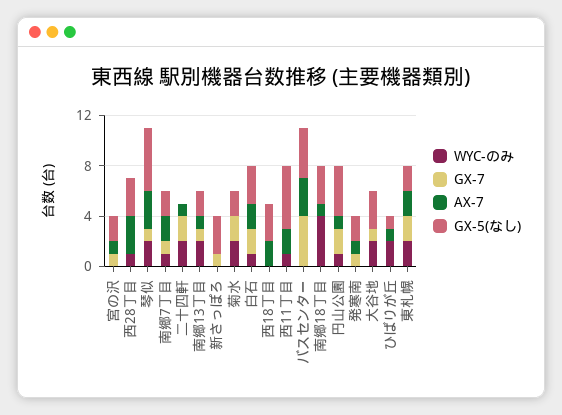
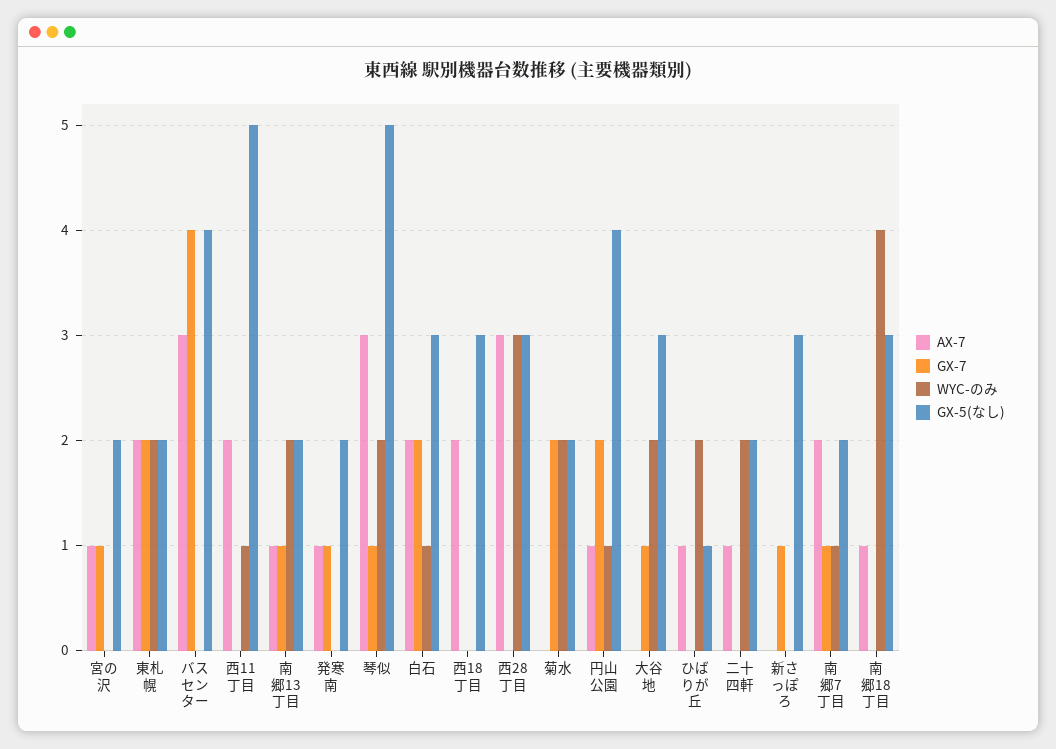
  {
    "WYC-のみ": {
      "宮の沢": 0,
-     "西28丁目": 1,
+     "西28丁目": 3,
      "琴似": 2,
      "南郷7丁目": 1,
      "二十四軒": 2,
      "南郷13丁目": 2,
      "新さっぽろ": 0,
      "菊水": 2,
      "白石": 1,
      "西18丁目": 0,
      "西11丁目": 1,
      "バスセンター": 0,
      "南郷18丁目": 4,
      "円山公園": 1,
      "発寒南": 0,
      "大谷地": 2,
      "ひばりが丘": 2,
      "東札幌": 2
    },
    "GX-7": {
      "宮の沢": 1,
      "西28丁目": 0,
      "琴似": 1,
      "南郷7丁目": 1,
-     "二十四軒": 2,
+     "二十四軒": 0,
      "南郷13丁目": 1,
      "新さっぽろ": 1,
      "菊水": 2,
      "白石": 2,
      "西18丁目": 0,
      "西11丁目": 0,
      "バスセンター": 4,
      "南郷18丁目": 0,
      "円山公園": 2,
      "発寒南": 1,
      "大谷地": 1,
      "ひばりが丘": 0,
      "東札幌": 2
    },
    "AX-7": {
      "宮の沢": 1,
      "西28丁目": 3,
      "琴似": 3,
      "南郷7丁目": 2,
      "二十四軒": 1,
      "南郷13丁目": 1,
      "新さっぽろ": 0,
      "菊水": 0,
      "白石": 2,
      "西18丁目": 2,
      "西11丁目": 2,
      "バスセンター": 3,
      "南郷18丁目": 1,
      "円山公園": 1,
      "発寒南": 1,
      "大谷地": 0,
      "ひばりが丘": 1,
      "東札幌": 2
    },
    "GX-5(なし)": {
      "宮の沢": 2,
      "西28丁目": 3,
      "琴似": 5,
      "南郷7丁目": 2,
-     "二十四軒": 0,
+     "二十四軒": 2,
      "南郷13丁目": 2,
      "新さっぽろ": 3,
      "菊水": 2,
      "白石": 3,
      "西18丁目": 3,
      "西11丁目": 5,
      "バスセンター": 4,
      "南郷18丁目": 3,
      "円山公園": 4,
      "発寒南": 2,
      "大谷地": 3,
      "ひばりが丘": 1,
      "東札幌": 2
    }
  }

